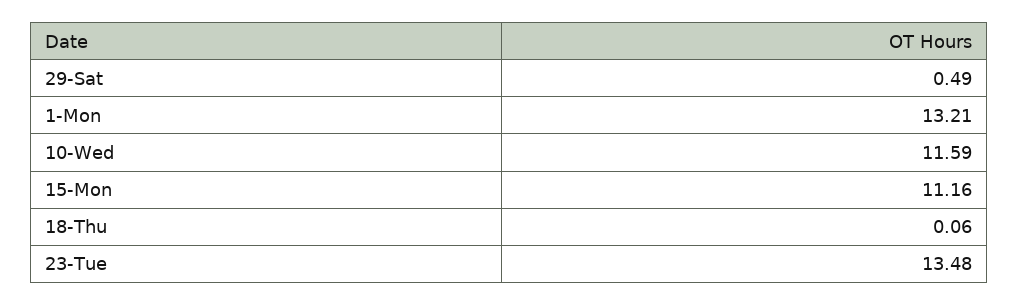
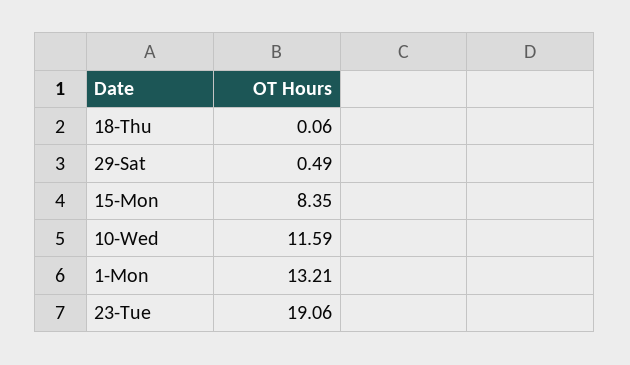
  {
    "29-Sat": 0.49,
    "1-Mon": 13.21,
    "10-Wed": 11.59,
-   "15-Mon": 11.16,
+   "15-Mon": 8.35,
    "18-Thu": 0.06,
-   "23-Tue": 13.48
+   "23-Tue": 19.06
  }

